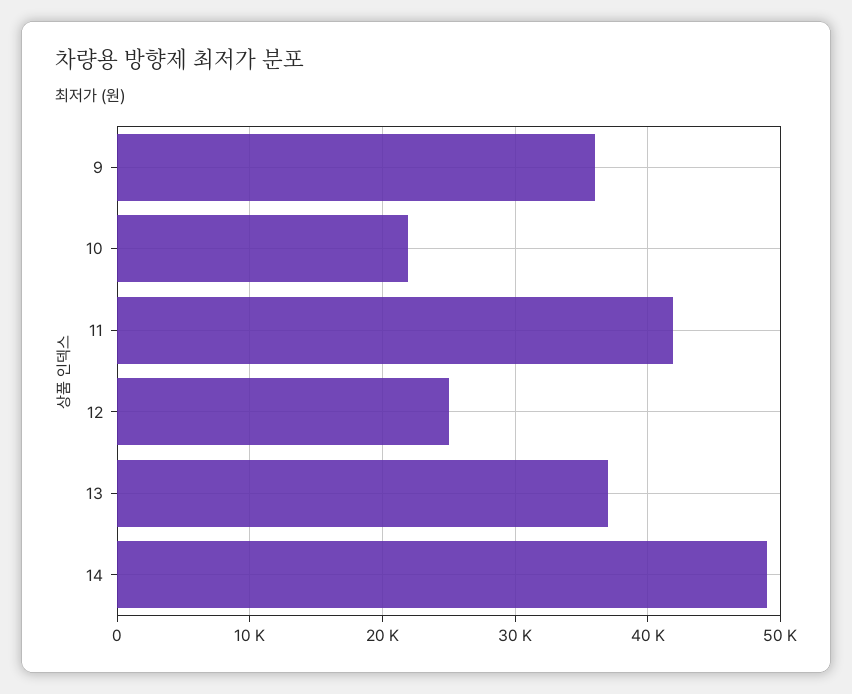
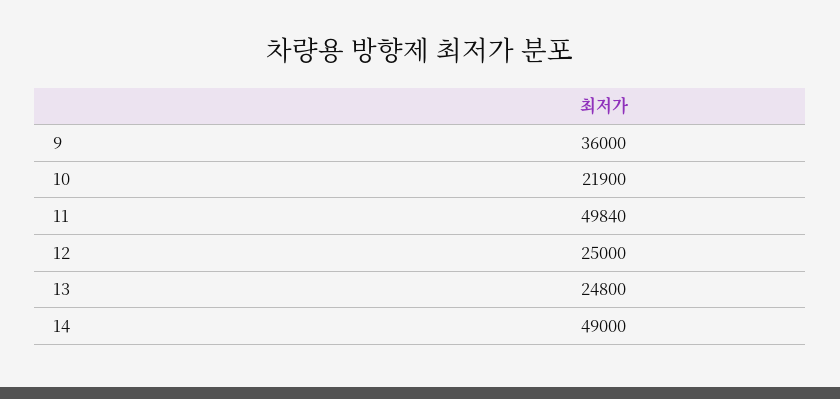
  {
    "9": 36000,
    "10": 21900,
-   "11": 42000,
+   "11": 49840,
    "12": 25000,
-   "13": 37000,
+   "13": 24800,
    "14": 49000
  }

